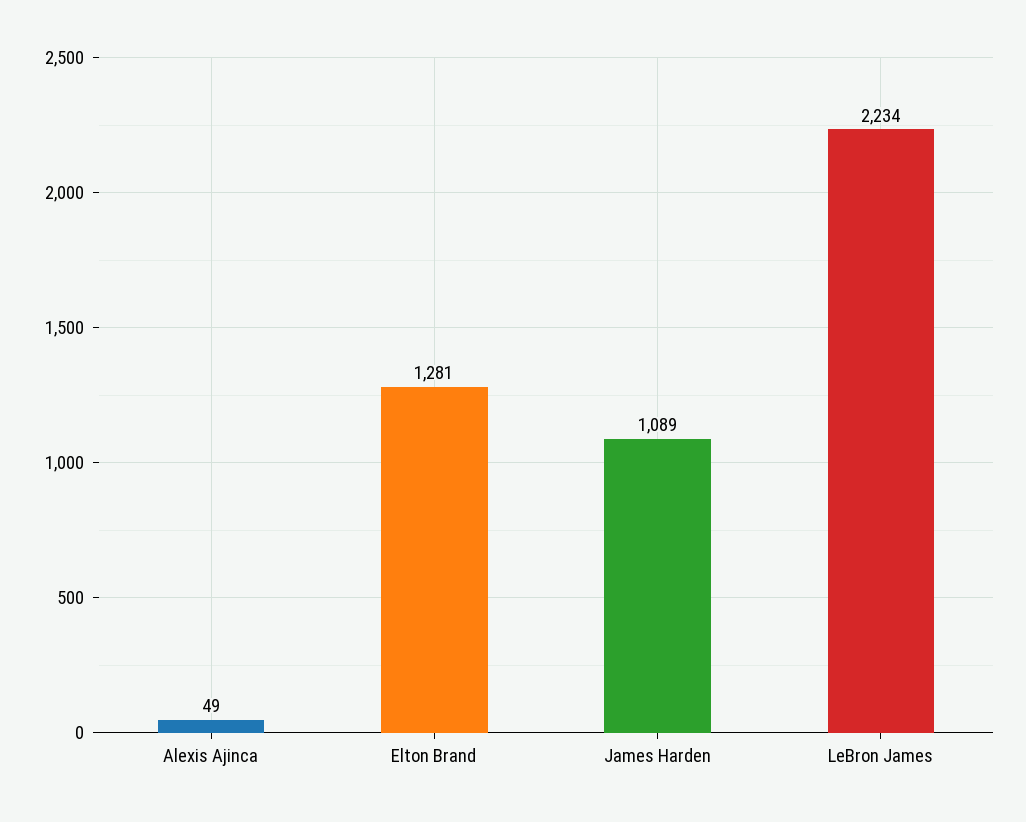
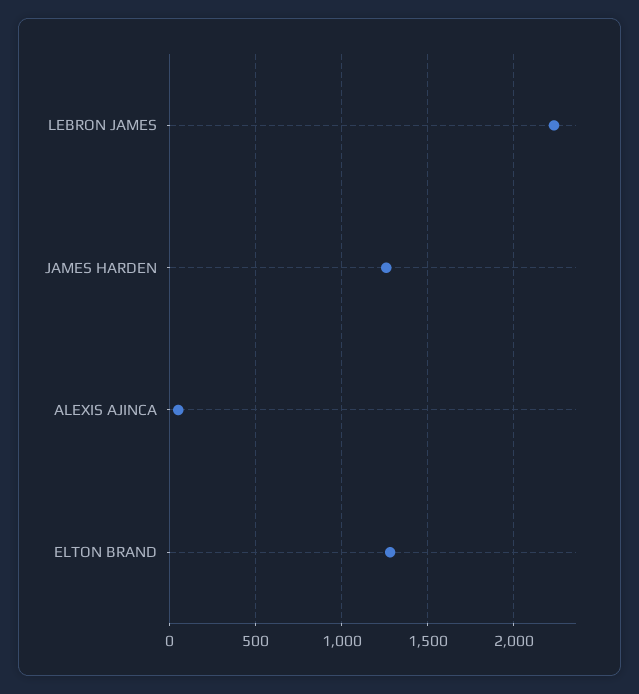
  {
    "Alexis Ajinca": 49,
    "Elton Brand": 1281,
-   "James Harden": 1089,
+   "James Harden": 1250,
    "LeBron James": 2234
  }

